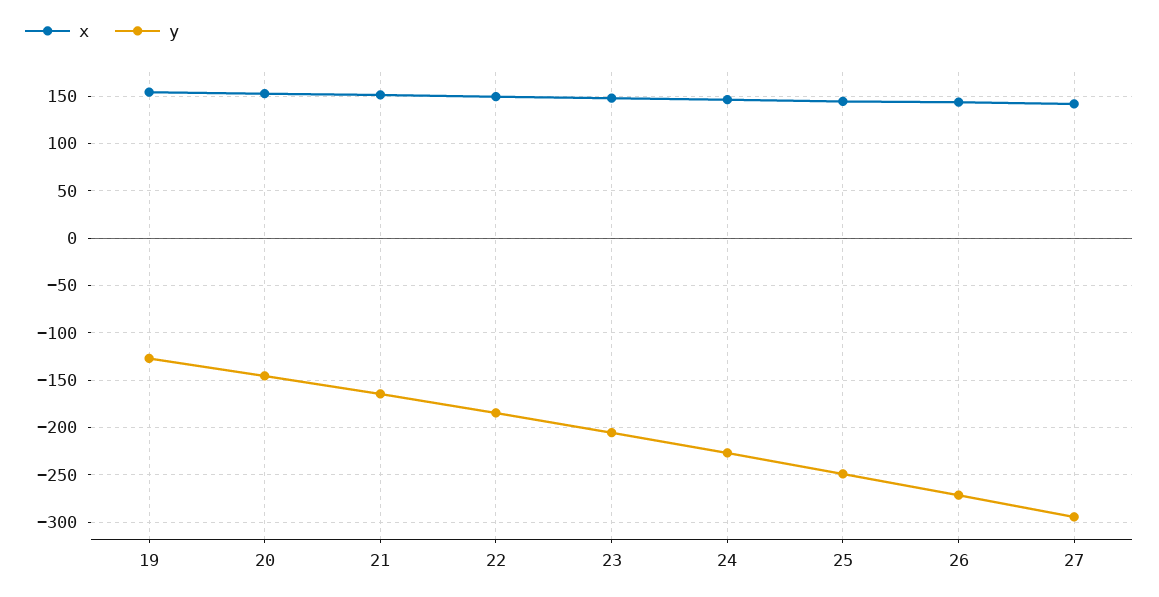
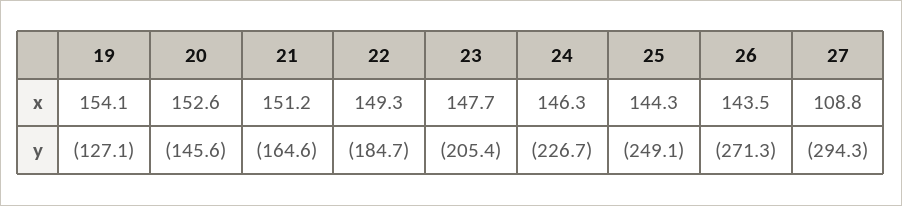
  {
    "x": {
      "19": 154.1,
      "20": 152.6,
      "21": 151.2,
      "22": 149.3,
      "23": 147.7,
      "24": 146.3,
      "25": 144.3,
      "26": 143.5,
-     "27": 140
+     "27": 108.8
    },
    "y": {
      "19": -127.1,
      "20": -145.6,
      "21": -164.6,
      "22": -184.7,
      "23": -205.4,
      "24": -226.7,
      "25": -249.1,
      "26": -271.3,
      "27": -294.3
    }
  }

